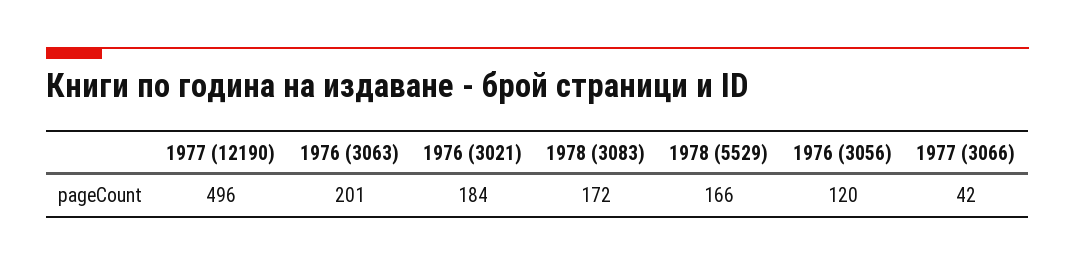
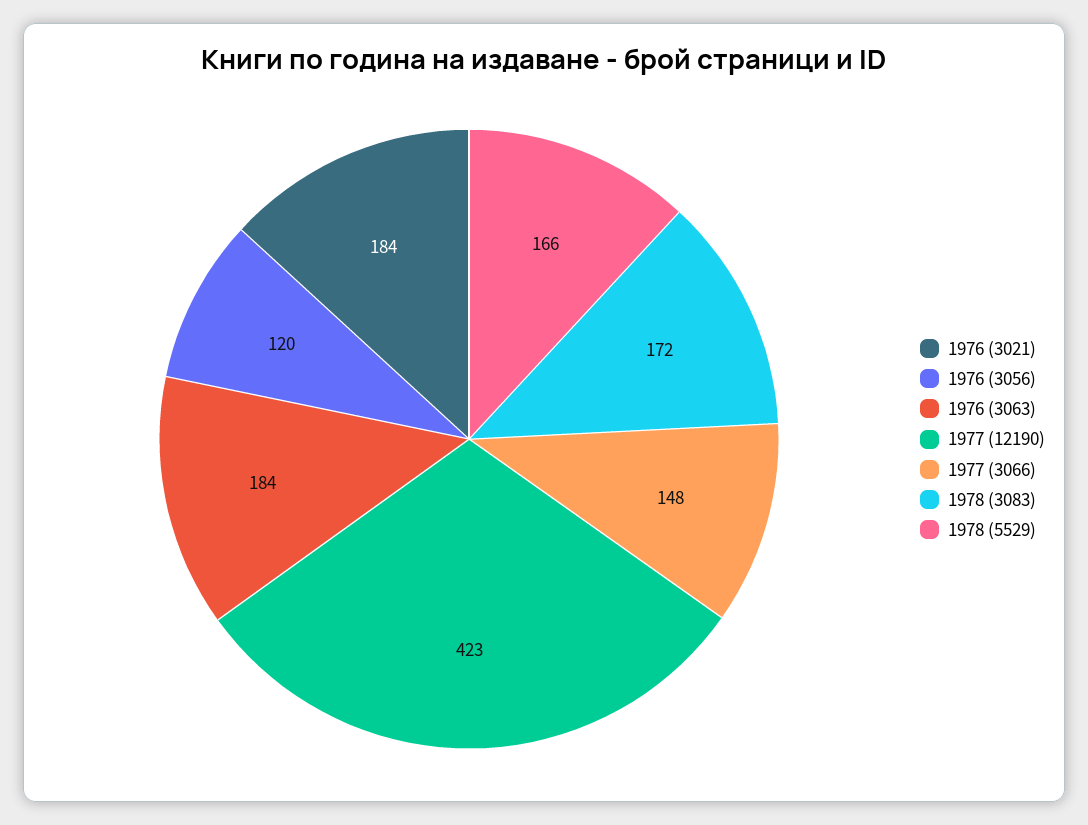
  {
-   "1977 (12190)": 496,
+   "1977 (12190)": 423,
-   "1976 (3063)": 201,
+   "1976 (3063)": 184,
    "1976 (3021)": 184,
    "1978 (3083)": 172,
    "1978 (5529)": 166,
    "1976 (3056)": 120,
-   "1977 (3066)": 42
+   "1977 (3066)": 148
  }

